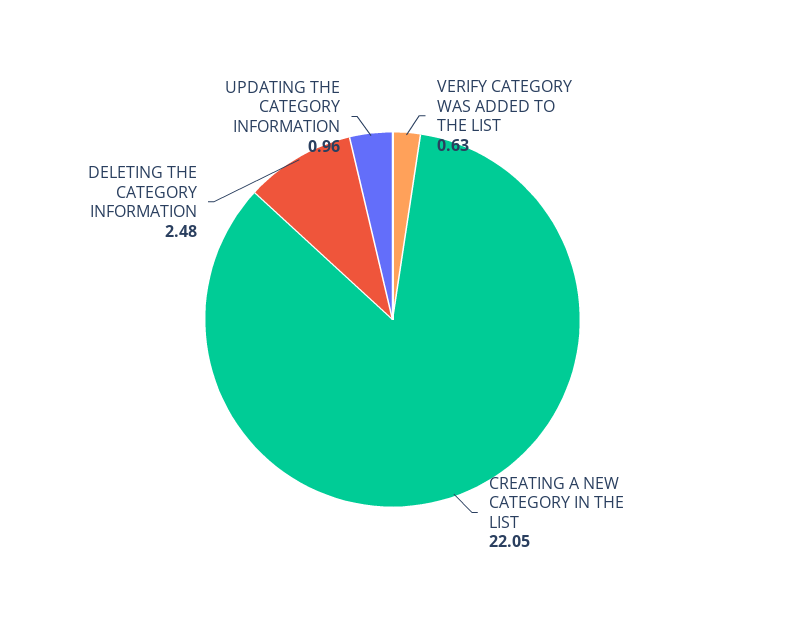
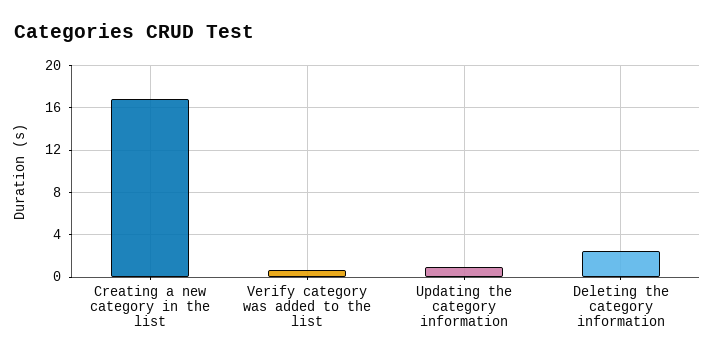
  {
    "VERIFY CATEGORY WAS ADDED TO THE LIST": 0.63,
-   "CREATING A NEW CATEGORY IN THE LIST": 22.05,
+   "CREATING A NEW CATEGORY IN THE LIST": 17,
    "DELETING THE CATEGORY INFORMATION": 2.48,
    "UPDATING THE CATEGORY INFORMATION": 0.96
  }

